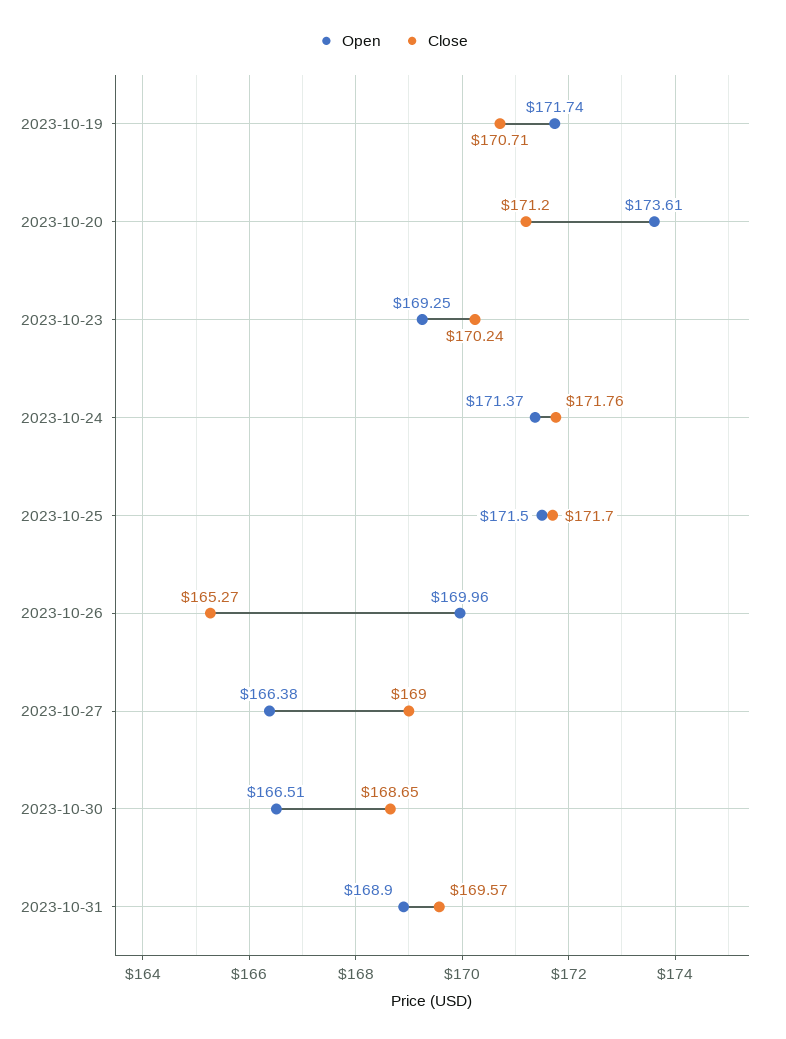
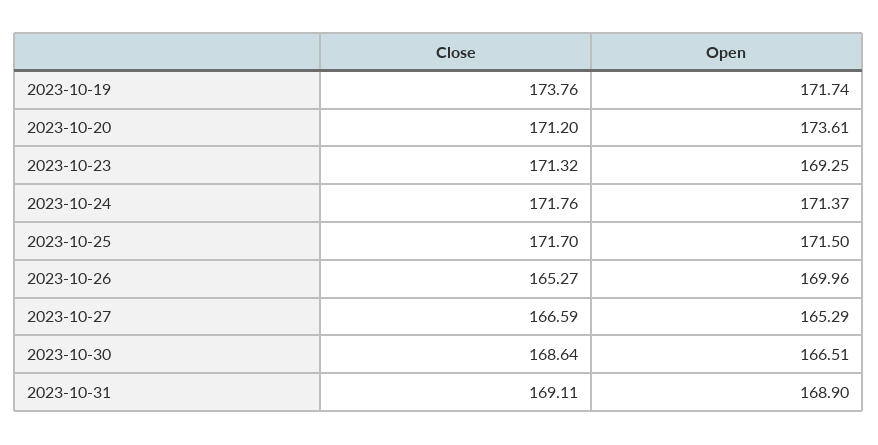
  {
    "Open": {
      "2023-10-19": 171.74,
      "2023-10-20": 173.61,
      "2023-10-23": 169.25,
      "2023-10-24": 171.37,
      "2023-10-25": 171.5,
      "2023-10-26": 169.96,
-     "2023-10-27": 166.38,
+     "2023-10-27": 165.29,
      "2023-10-30": 166.51,
      "2023-10-31": 168.9
    },
    "Close": {
-     "2023-10-19": 170.71,
+     "2023-10-19": 173.76,
      "2023-10-20": 171.2,
-     "2023-10-23": 170.24,
+     "2023-10-23": 171.32,
      "2023-10-24": 171.76,
      "2023-10-25": 171.7,
      "2023-10-26": 165.27,
-     "2023-10-27": 169,
+     "2023-10-27": 166.59,
-     "2023-10-30": 168.65,
+     "2023-10-30": 168.64,
-     "2023-10-31": 169.57
+     "2023-10-31": 169.11
    }
  }

